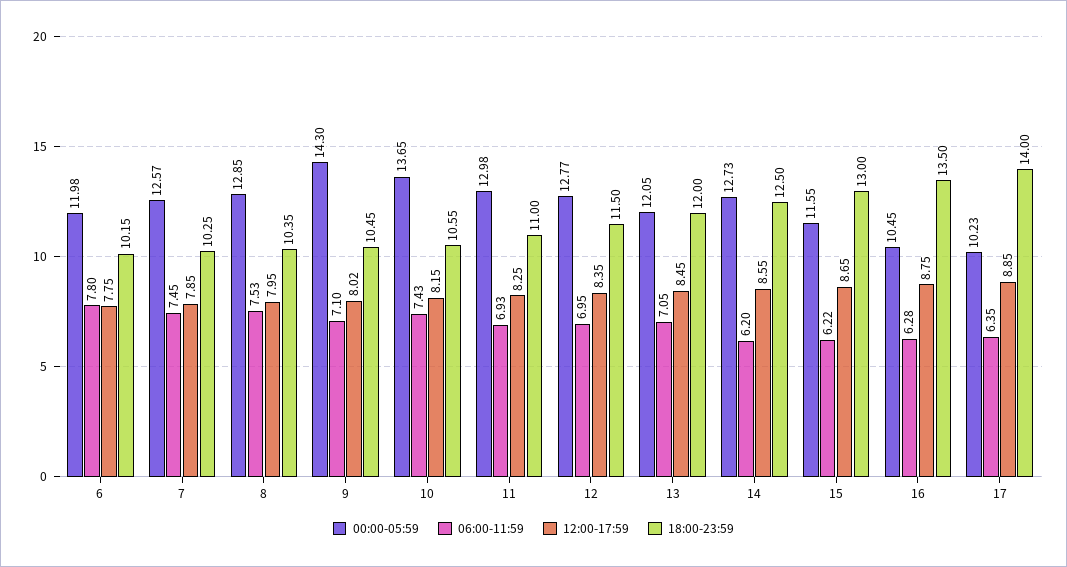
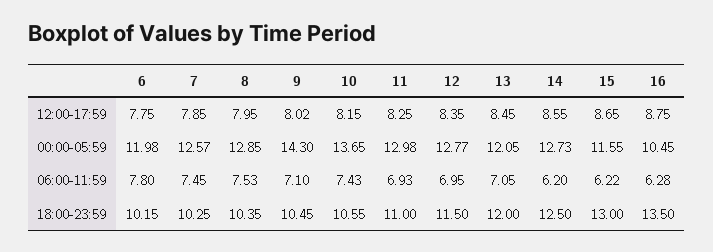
  {
    "00:00-05:59": {
      "6": 11.98,
      "7": 12.57,
      "8": 12.85,
      "9": 14.3,
      "10": 13.65,
      "11": 12.98,
      "12": 12.77,
      "13": 12.05,
      "14": 12.73,
      "15": 11.55,
-     "16": 10.45,
+     "16": 10.45
-     "17": 10.23
    },
    "06:00-11:59": {
      "6": 7.8,
      "7": 7.45,
      "8": 7.53,
      "9": 7.1,
      "10": 7.43,
      "11": 6.93,
      "12": 6.95,
      "13": 7.05,
      "14": 6.2,
      "15": 6.22,
-     "16": 6.28,
+     "16": 6.28
-     "17": 6.35
    },
    "12:00-17:59": {
      "6": 7.75,
      "7": 7.85,
      "8": 7.95,
      "9": 8.02,
      "10": 8.15,
      "11": 8.25,
      "12": 8.35,
      "13": 8.45,
      "14": 8.55,
      "15": 8.65,
-     "16": 8.75,
+     "16": 8.75
-     "17": 8.85
    },
    "18:00-23:59": {
      "6": 10.15,
      "7": 10.25,
      "8": 10.35,
      "9": 10.45,
      "10": 10.55,
      "11": 11,
      "12": 11.5,
      "13": 12,
      "14": 12.5,
      "15": 13,
-     "16": 13.5,
+     "16": 13.5
-     "17": 14
    }
  }

